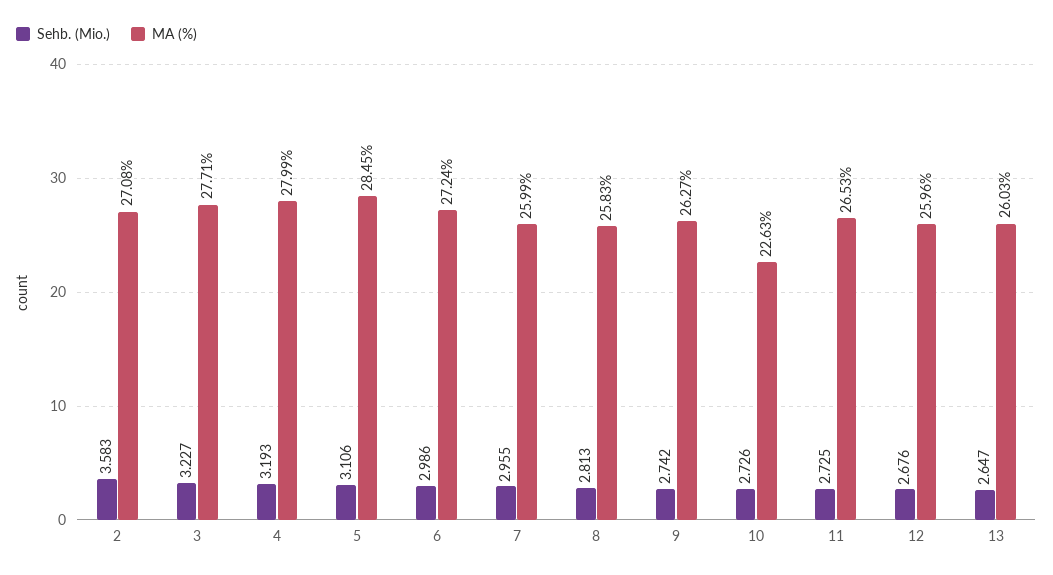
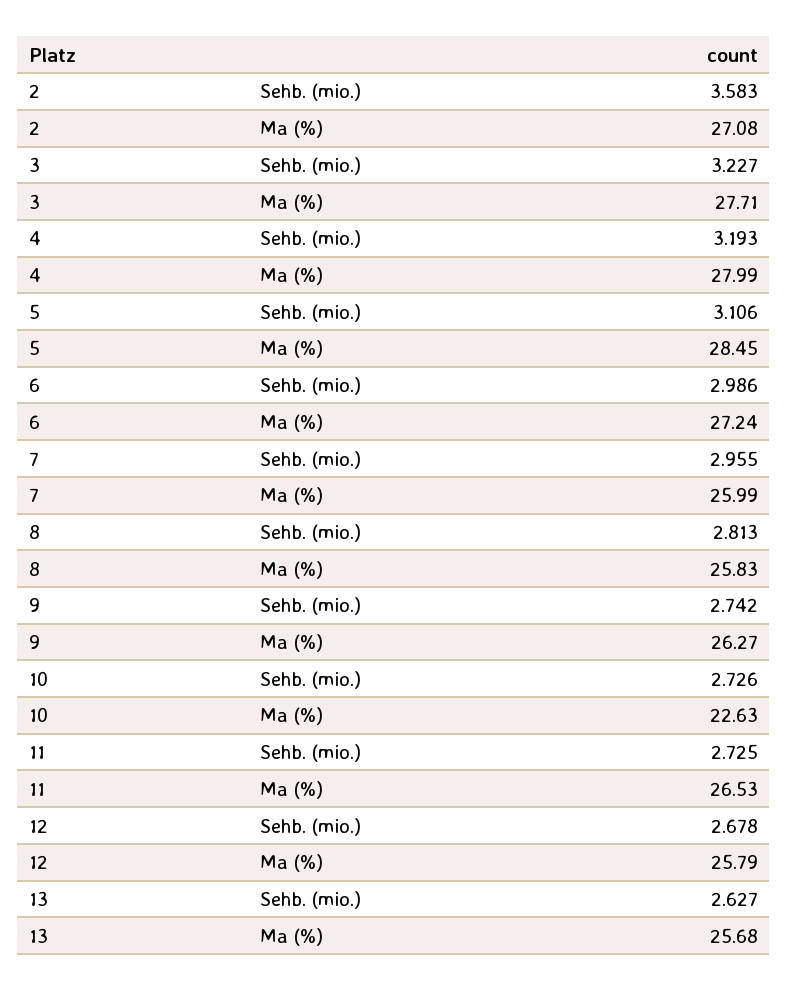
  {
    "Sehb. (Mio.)": {
      "2": 3.583,
      "3": 3.227,
      "4": 3.193,
      "5": 3.106,
      "6": 2.986,
      "7": 2.955,
      "8": 2.813,
      "9": 2.742,
      "10": 2.726,
      "11": 2.725,
-     "12": 2.676,
+     "12": 2.678,
-     "13": 2.647
+     "13": 2.627
    },
    "MA (%)": {
      "2": 27.08,
      "3": 27.71,
      "4": 27.99,
      "5": 28.45,
      "6": 27.24,
      "7": 25.99,
      "8": 25.83,
      "9": 26.27,
      "10": 22.63,
      "11": 26.53,
-     "12": 25.96,
+     "12": 25.79,
-     "13": 26.03
+     "13": 25.68
    }
  }

